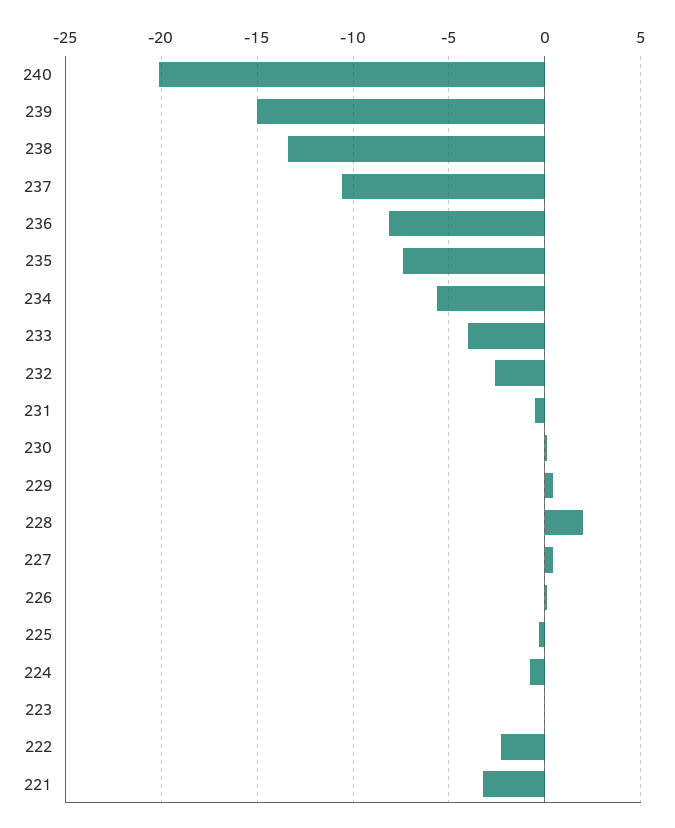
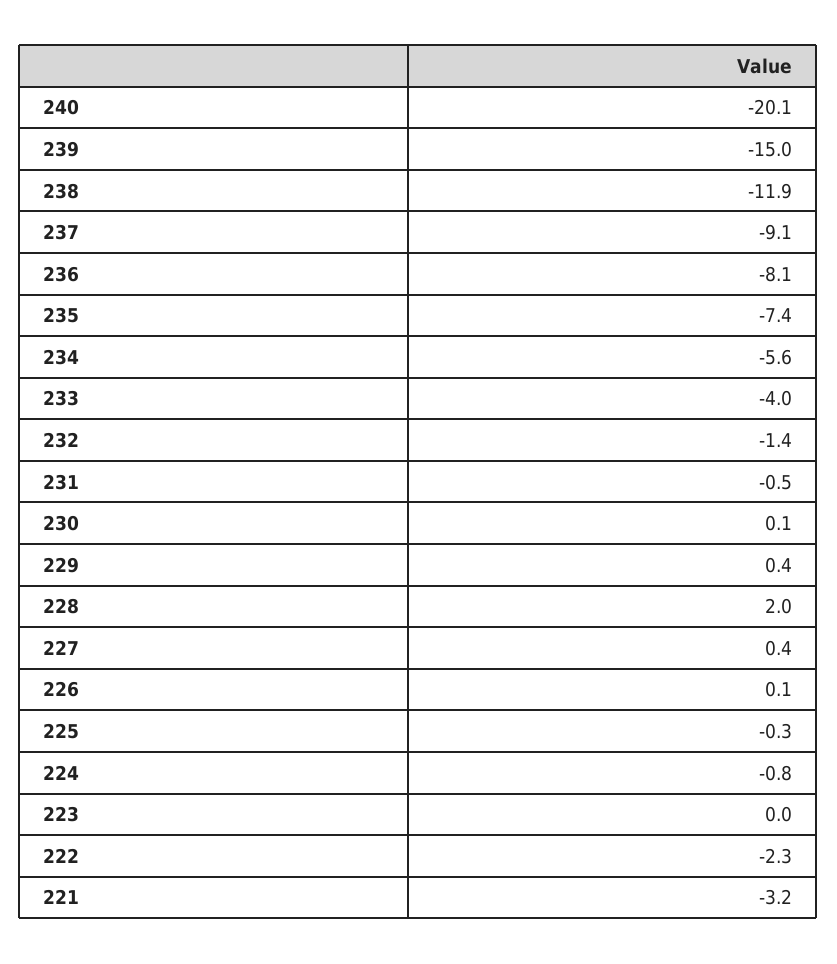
  {
    "240": -20.1,
    "239": -15,
-   "238": -13.5,
+   "238": -11.9,
-   "237": -10.5,
+   "237": -9.1,
    "236": -8.1,
    "235": -7.4,
    "234": -5.6,
    "233": -4,
-   "232": -2.5,
+   "232": -1.4,
    "231": -0.5,
    "230": 0.1,
    "229": 0.4,
    "228": 2,
    "227": 0.4,
    "226": 0.1,
    "225": -0.3,
    "224": -0.8,
    "223": 0,
    "222": -2.3,
    "221": -3.2
  }

